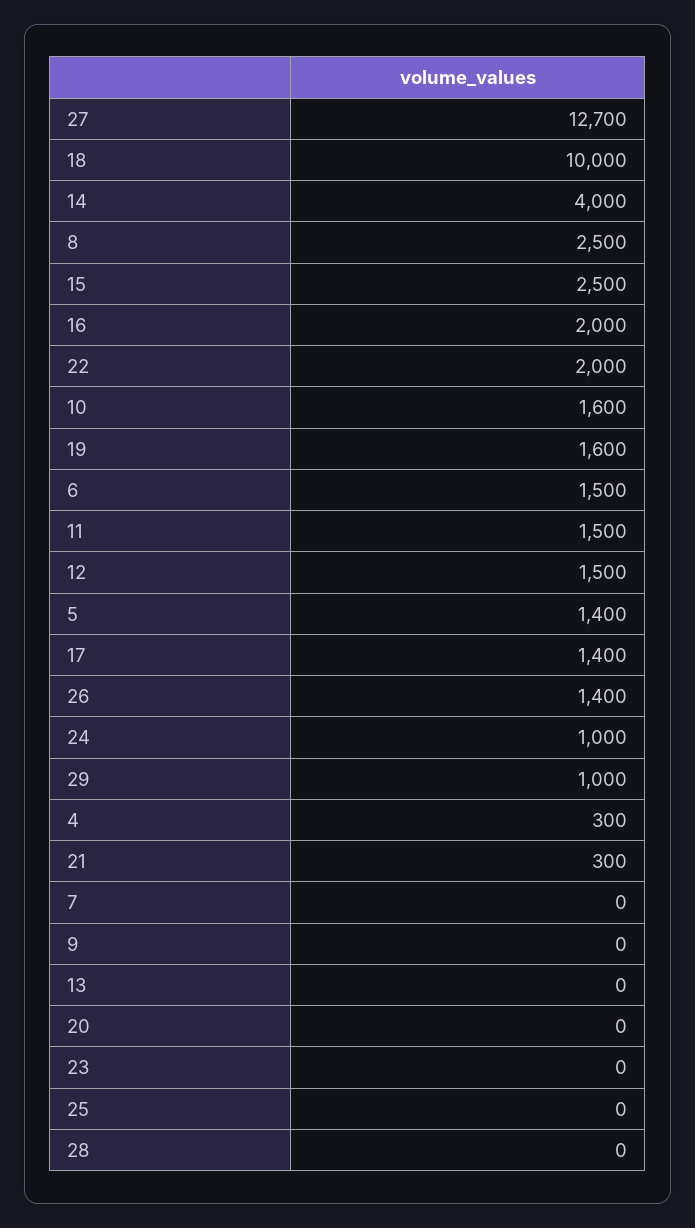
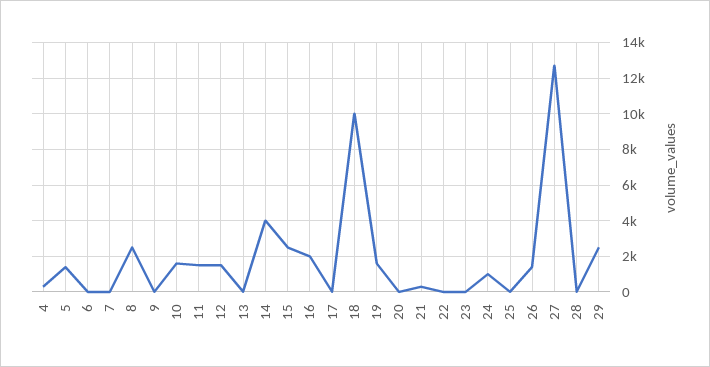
  {
    "27": 12700,
    "18": 10000,
    "14": 4000,
    "8": 2500,
    "15": 2500,
    "16": 2000,
-   "22": 2000,
+   "22": 0,
    "10": 1600,
    "19": 1600,
-   "6": 1500,
+   "6": 0,
    "11": 1500,
    "12": 1500,
    "5": 1400,
-   "17": 1400,
+   "17": 0,
    "26": 1400,
    "24": 1000,
-   "29": 1000,
+   "29": 2500,
    "4": 300,
    "21": 300,
    "7": 0,
    "9": 0,
    "13": 0,
    "20": 0,
    "23": 0,
    "25": 0,
    "28": 0
  }

